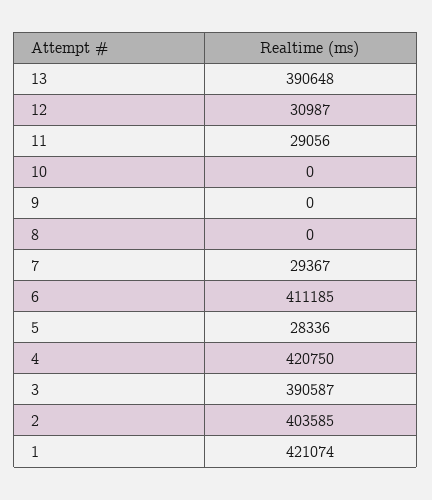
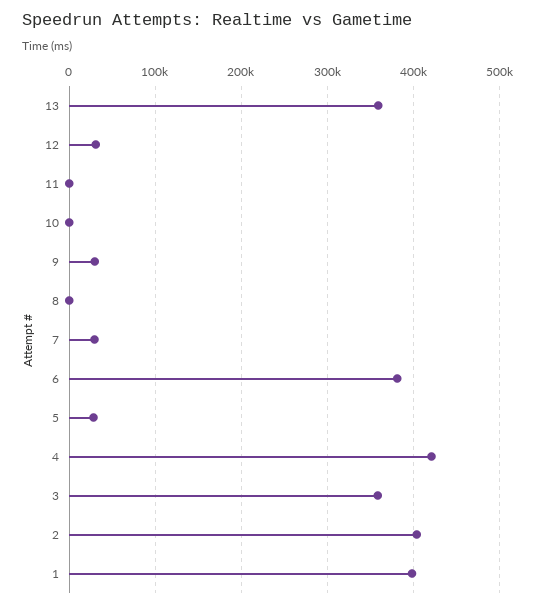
  {
-   "13": 390648,
+   "13": 360000,
    "12": 30987,
-   "11": 29056,
+   "11": 0,
    "10": 0,
-   "9": 0,
+   "9": 30000,
    "8": 0,
    "7": 29367,
-   "6": 411185,
+   "6": 380000,
    "5": 28336,
    "4": 420750,
-   "3": 390587,
+   "3": 360000,
    "2": 403585,
-   "1": 421074
+   "1": 400000
  }

